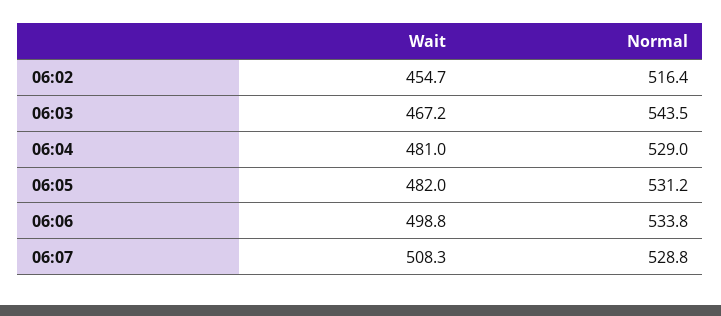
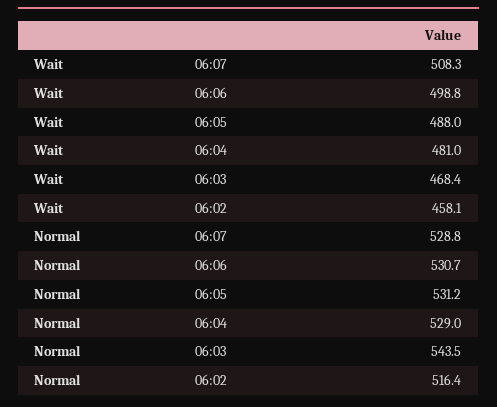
  {
    "Wait": {
-     "06:02": 454.7,
+     "06:02": 458.1,
-     "06:03": 467.2,
+     "06:03": 468.4,
      "06:04": 481,
-     "06:05": 482,
+     "06:05": 488,
      "06:06": 498.8,
      "06:07": 508.3
    },
    "Normal": {
      "06:02": 516.4,
      "06:03": 543.5,
      "06:04": 529,
      "06:05": 531.2,
-     "06:06": 533.8,
+     "06:06": 530.7,
      "06:07": 528.8
    }
  }

